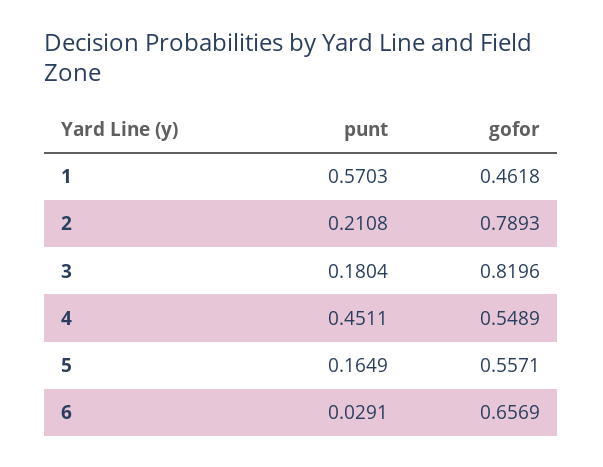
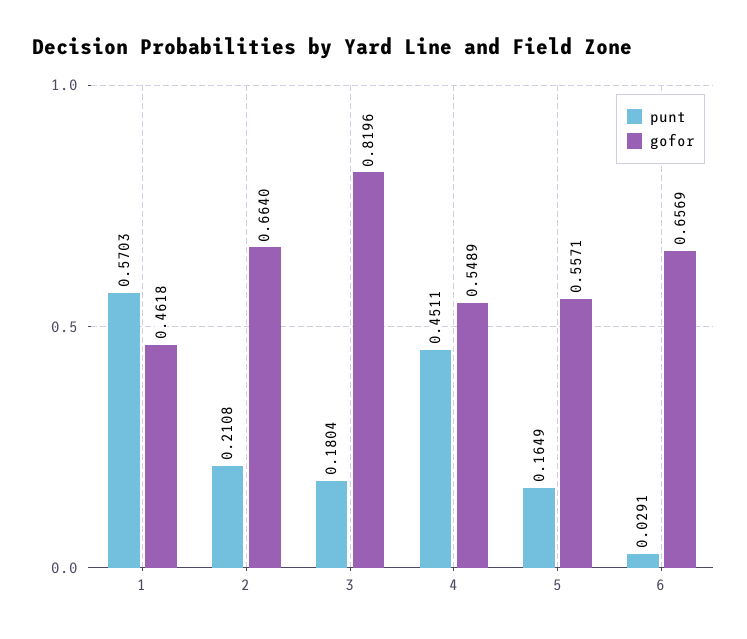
  {
    "punt": {
      "1": 0.5703,
      "2": 0.2108,
      "3": 0.1804,
      "4": 0.4511,
      "5": 0.1649,
      "6": 0.0291
    },
    "gofor": {
      "1": 0.4618,
-     "2": 0.7893,
+     "2": 0.664,
      "3": 0.8196,
      "4": 0.5489,
      "5": 0.5571,
      "6": 0.6569
    }
  }

